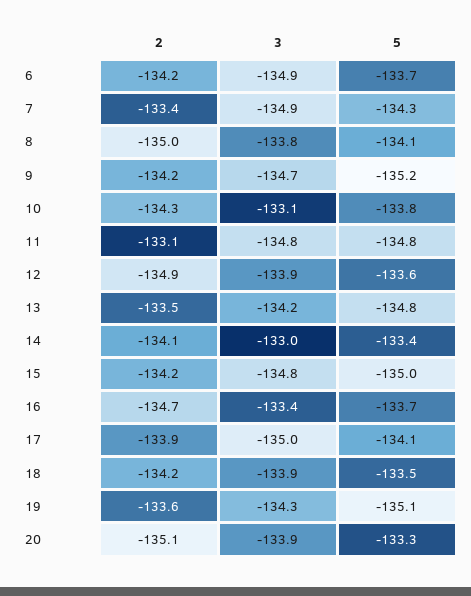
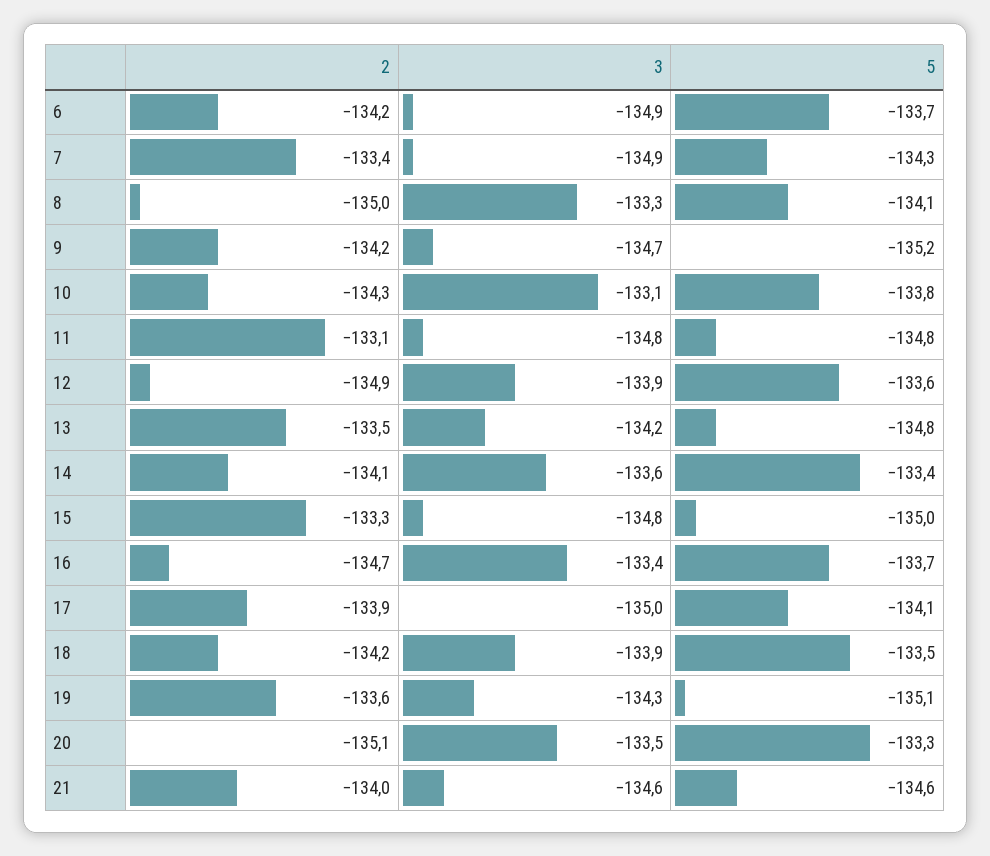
  {
    "2": {
      "6": -134.2,
      "7": -133.4,
      "8": -135,
      "9": -134.2,
      "10": -134.3,
      "11": -133.1,
      "12": -134.9,
      "13": -133.5,
      "14": -134.1,
-     "15": -134.2,
+     "15": -133.3,
      "16": -134.7,
      "17": -133.9,
      "18": -134.2,
      "19": -133.6,
-     "20": -135.1
+     "20": -135.1,
+     "21": -134
    },
    "3": {
      "6": -134.9,
      "7": -134.9,
-     "8": -133.8,
+     "8": -133.3,
      "9": -134.7,
      "10": -133.1,
      "11": -134.8,
      "12": -133.9,
      "13": -134.2,
-     "14": -133,
+     "14": -133.6,
      "15": -134.8,
      "16": -133.4,
      "17": -135,
      "18": -133.9,
      "19": -134.3,
-     "20": -133.9
+     "20": -133.5,
+     "21": -134.6
    },
    "5": {
      "6": -133.7,
      "7": -134.3,
      "8": -134.1,
      "9": -135.2,
      "10": -133.8,
      "11": -134.8,
      "12": -133.6,
      "13": -134.8,
      "14": -133.4,
      "15": -135,
      "16": -133.7,
      "17": -134.1,
      "18": -133.5,
      "19": -135.1,
-     "20": -133.3
+     "20": -133.3,
+     "21": -134.6
    }
  }

